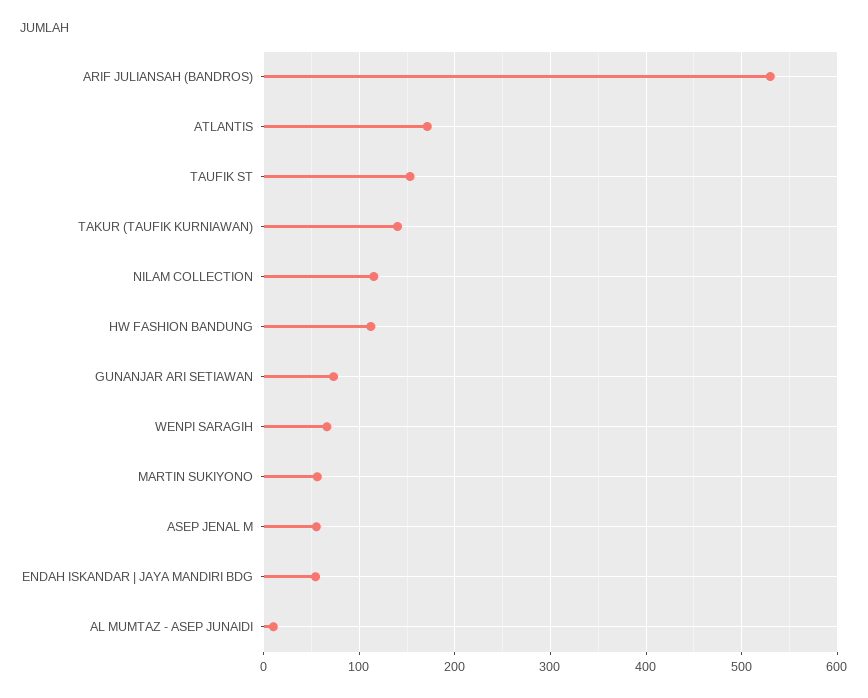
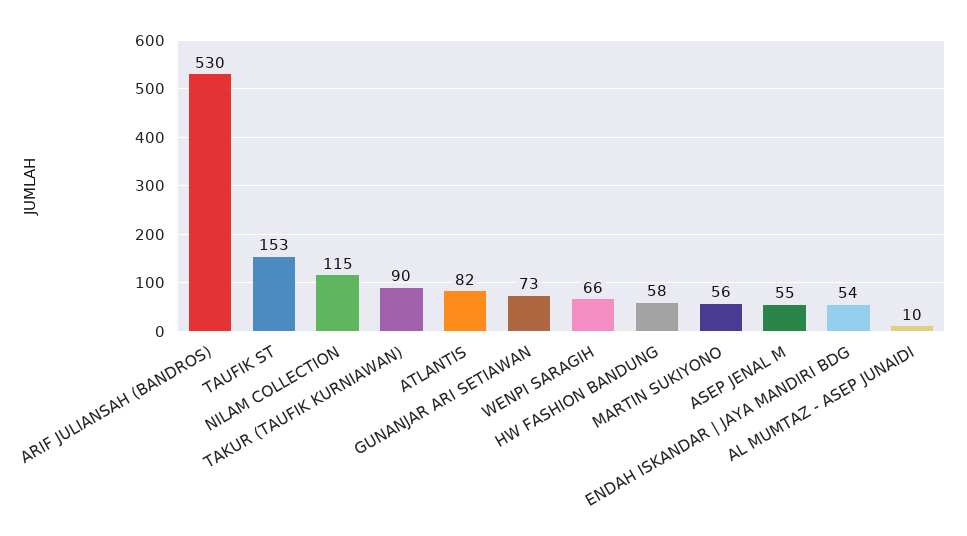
  {
    "ARIF JULIANSAH (BANDROS)": 530,
-   "ATLANTIS": 170,
+   "ATLANTIS": 82,
    "TAUFIK ST": 153,
-   "TAKUR (TAUFIK KURNIAWAN)": 140,
+   "TAKUR (TAUFIK KURNIAWAN)": 90,
    "NILAM COLLECTION": 115,
-   "HW FASHION BANDUNG": 110,
+   "HW FASHION BANDUNG": 58,
    "GUNANJAR ARI SETIAWAN": 73,
    "WENPI SARAGIH": 66,
    "MARTIN SUKIYONO": 56,
    "ASEP JENAL M": 55,
    "ENDAH ISKANDAR | JAYA MANDIRI BDG": 54,
    "AL MUMTAZ - ASEP JUNAIDI": 10
  }

